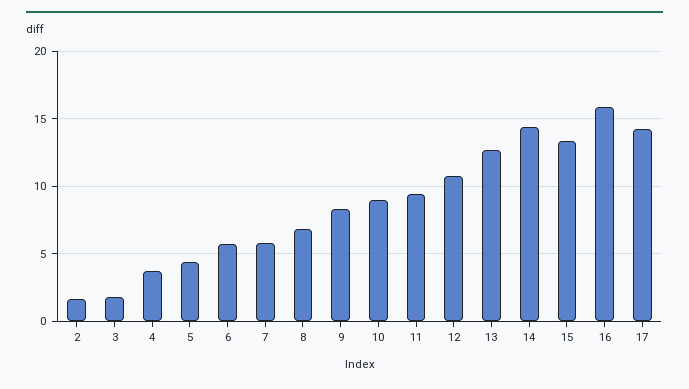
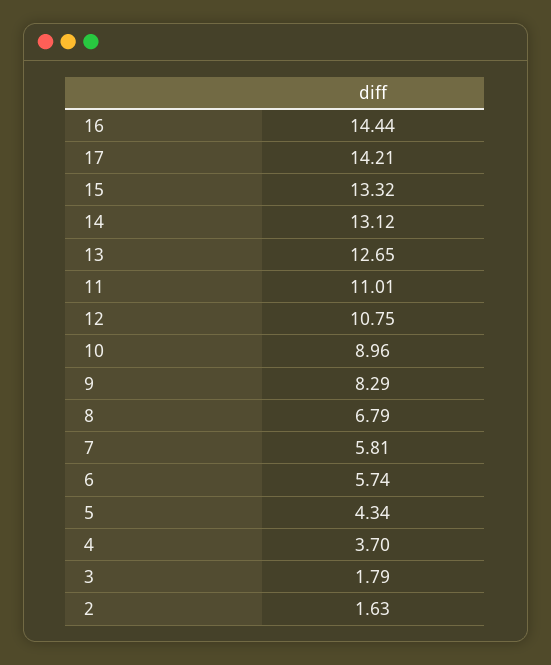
  {
    "2": 1.63,
    "3": 1.79,
    "4": 3.7,
    "5": 4.34,
    "6": 5.74,
    "7": 5.81,
    "8": 6.79,
    "9": 8.29,
    "10": 8.96,
-   "11": 9.5,
+   "11": 11.01,
    "12": 10.75,
    "13": 12.65,
-   "14": 14.5,
+   "14": 13.12,
    "15": 13.32,
-   "16": 16,
+   "16": 14.44,
    "17": 14.21
  }

